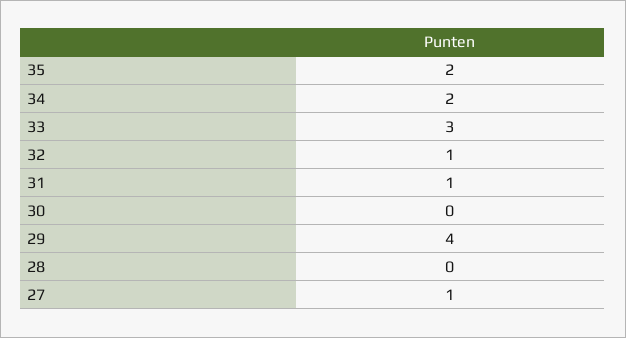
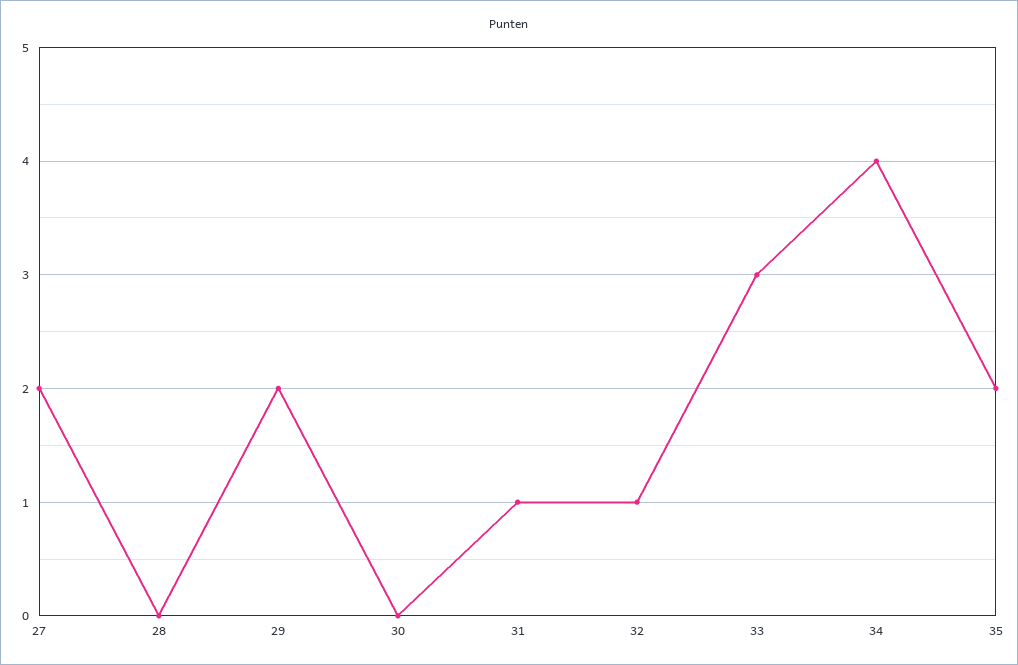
  {
    "35": 2,
-   "34": 2,
+   "34": 4,
    "33": 3,
    "32": 1,
    "31": 1,
    "30": 0,
-   "29": 4,
+   "29": 2,
    "28": 0,
-   "27": 1
+   "27": 2
  }

